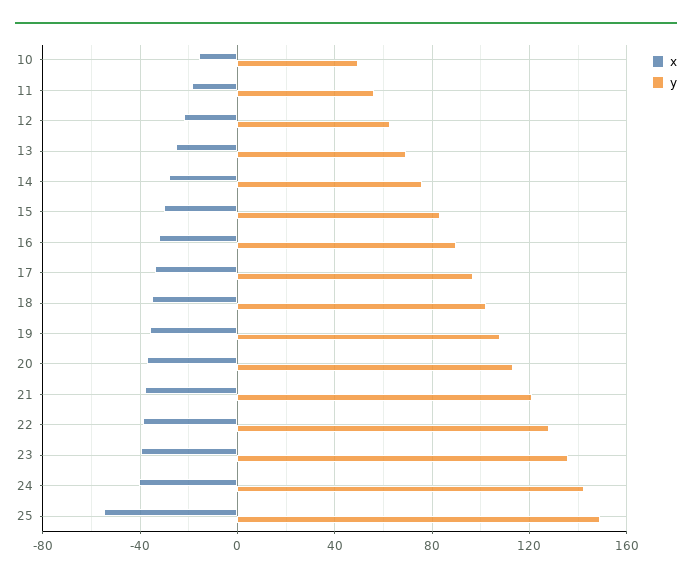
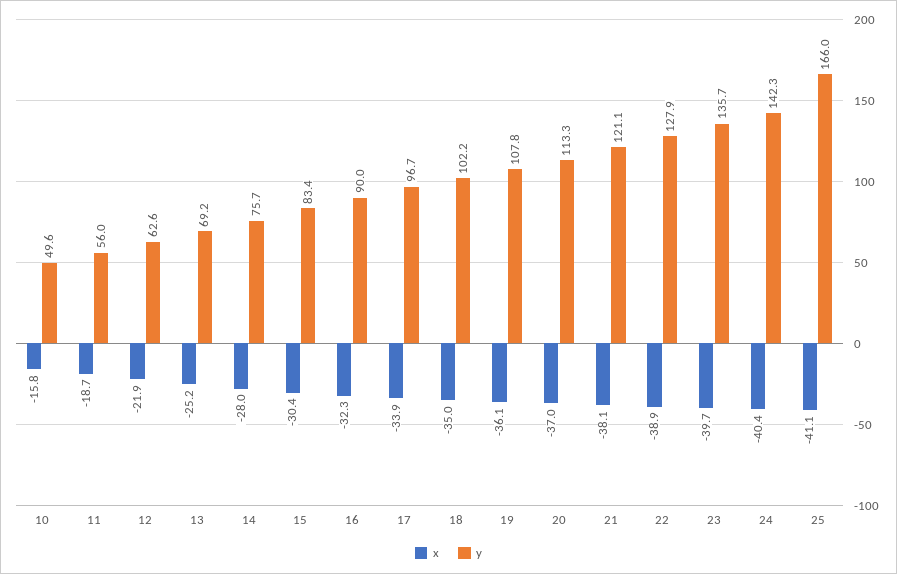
  {
    "x": {
      "10": -15.8,
      "11": -18.7,
      "12": -21.9,
      "13": -25.2,
      "14": -28,
      "15": -30.4,
      "16": -32.3,
      "17": -33.9,
      "18": -35,
      "19": -36.1,
      "20": -37,
      "21": -38.1,
      "22": -38.9,
      "23": -39.7,
      "24": -40.4,
-     "25": -55
+     "25": -41.1
    },
    "y": {
      "10": 49.6,
      "11": 56,
      "12": 62.6,
      "13": 69.2,
      "14": 75.7,
      "15": 83.4,
      "16": 90,
      "17": 96.7,
      "18": 102.2,
      "19": 107.8,
      "20": 113.3,
      "21": 121.1,
      "22": 127.9,
      "23": 135.7,
      "24": 142.3,
-     "25": 150
+     "25": 166
    }
  }

